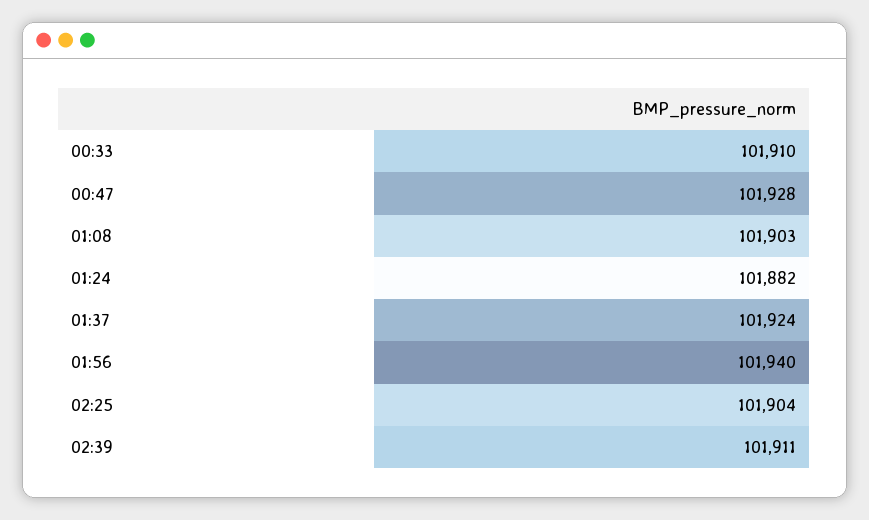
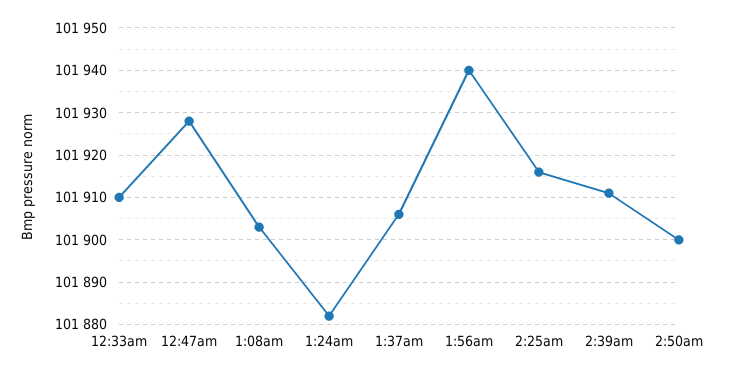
  {
    "00:33": 101910,
    "00:47": 101928,
    "01:08": 101903,
    "01:24": 101882,
-   "01:37": 101924,
+   "01:37": 101905,
    "01:56": 101940,
-   "02:25": 101904,
+   "02:25": 101915,
-   "02:39": 101911
+   "02:39": 101911,
+   "2:50am": 101900
  }

